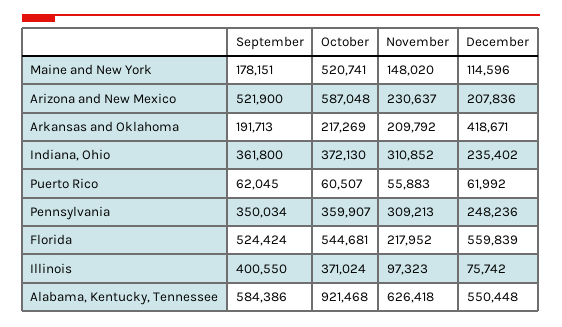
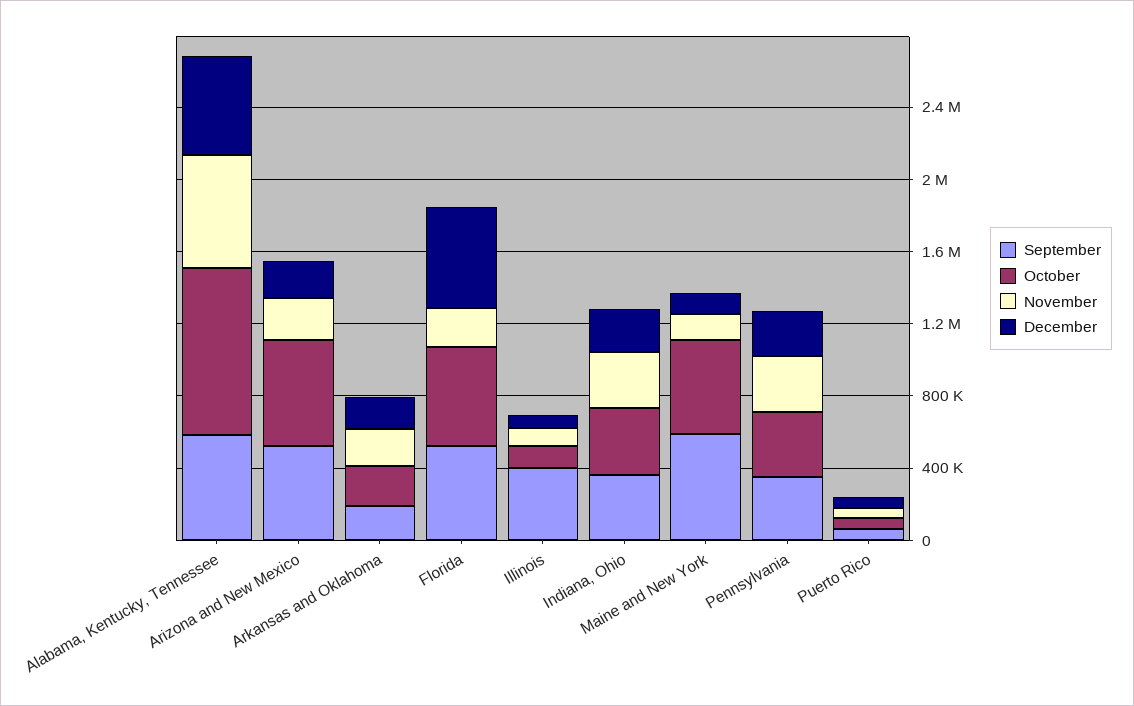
  {
    "September": {
-     "Maine and New York": 178151,
+     "Maine and New York": 600000,
      "Arizona and New Mexico": 521900,
      "Arkansas and Oklahoma": 191713,
      "Indiana, Ohio": 361800,
      "Puerto Rico": 62045,
      "Pennsylvania": 350034,
      "Florida": 524424,
      "Illinois": 400550,
      "Alabama, Kentucky, Tennessee": 584386
    },
    "October": {
      "Maine and New York": 520741,
      "Arizona and New Mexico": 587048,
      "Arkansas and Oklahoma": 217269,
      "Indiana, Ohio": 372130,
      "Puerto Rico": 60507,
      "Pennsylvania": 359907,
      "Florida": 544681,
-     "Illinois": 371024,
+     "Illinois": 100000,
      "Alabama, Kentucky, Tennessee": 921468
    },
    "November": {
      "Maine and New York": 148020,
      "Arizona and New Mexico": 230637,
      "Arkansas and Oklahoma": 209792,
      "Indiana, Ohio": 310852,
      "Puerto Rico": 55883,
      "Pennsylvania": 309213,
      "Florida": 217952,
      "Illinois": 97323,
      "Alabama, Kentucky, Tennessee": 626418
    },
    "December": {
      "Maine and New York": 114596,
      "Arizona and New Mexico": 207836,
-     "Arkansas and Oklahoma": 418671,
+     "Arkansas and Oklahoma": 200000,
      "Indiana, Ohio": 235402,
      "Puerto Rico": 61992,
      "Pennsylvania": 248236,
      "Florida": 559839,
      "Illinois": 75742,
      "Alabama, Kentucky, Tennessee": 550448
    }
  }

